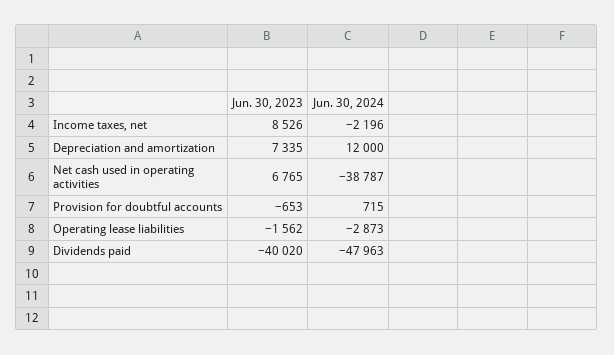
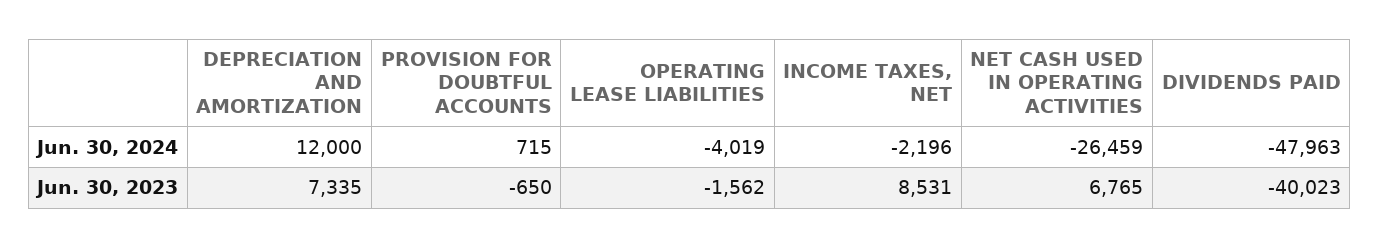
  {
    "Jun. 30, 2023": {
-     "Income taxes, net": 8526,
+     "Income taxes, net": 8531,
      "Depreciation and amortization": 7335,
      "Net cash used in operating activities": 6765,
-     "Provision for doubtful accounts": -653,
+     "Provision for doubtful accounts": -650,
      "Operating lease liabilities": -1562,
-     "Dividends paid": -40020
+     "Dividends paid": -40023
    },
    "Jun. 30, 2024": {
      "Income taxes, net": -2196,
      "Depreciation and amortization": 12000,
-     "Net cash used in operating activities": -38787,
+     "Net cash used in operating activities": -26459,
      "Provision for doubtful accounts": 715,
-     "Operating lease liabilities": -2873,
+     "Operating lease liabilities": -4019,
      "Dividends paid": -47963
    }
  }

